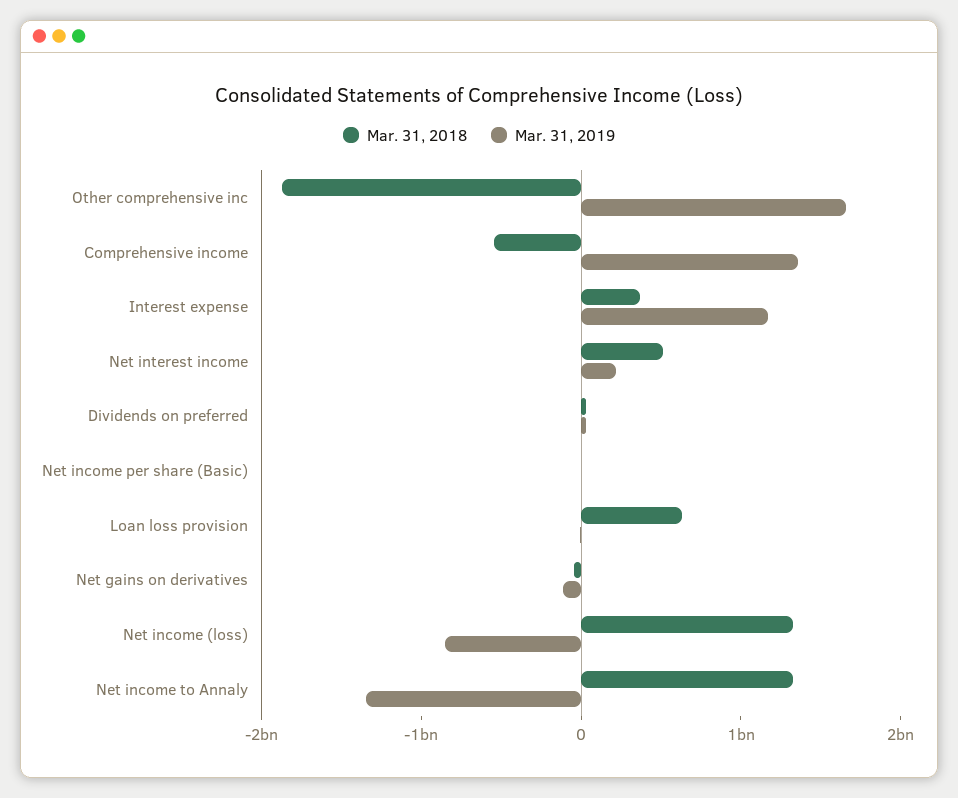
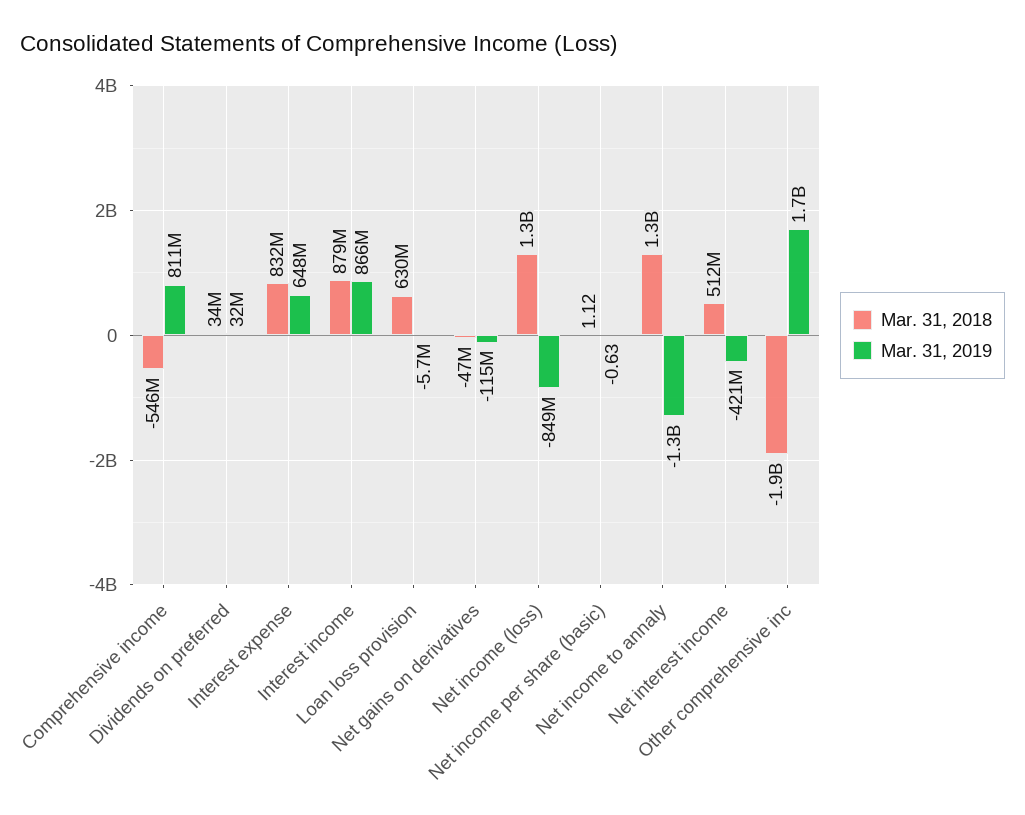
  {
    "Mar. 31, 2018": {
      "Other comprehensive inc": -1900000000,
      "Comprehensive income": -546000000,
-     "Interest expense": 400000000,
+     "Interest expense": 832000000,
      "Net interest income": 512000000,
      "Dividends on preferred": 34000000,
      "Net income per share (Basic)": 1.12,
      "Loan loss provision": 630000000,
      "Net gains on derivatives": -47000000,
      "Net income (loss)": 1300000000,
-     "Net income to Annaly": 1300000000
+     "Net income to Annaly": 1300000000,
+     "Interest income": 879000000
    },
    "Mar. 31, 2019": {
      "Other comprehensive inc": 1700000000,
-     "Comprehensive income": 1400000000,
+     "Comprehensive income": 811000000,
-     "Interest expense": 1200000000,
+     "Interest expense": 648000000,
-     "Net interest income": 200000000,
+     "Net interest income": -421000000,
      "Dividends on preferred": 32000000,
      "Net income per share (Basic)": -0.63,
      "Loan loss provision": -5700000,
      "Net gains on derivatives": -115000000,
      "Net income (loss)": -849000000,
-     "Net income to Annaly": -1300000000
+     "Net income to Annaly": -1300000000,
+     "Interest income": 866000000
    }
  }

